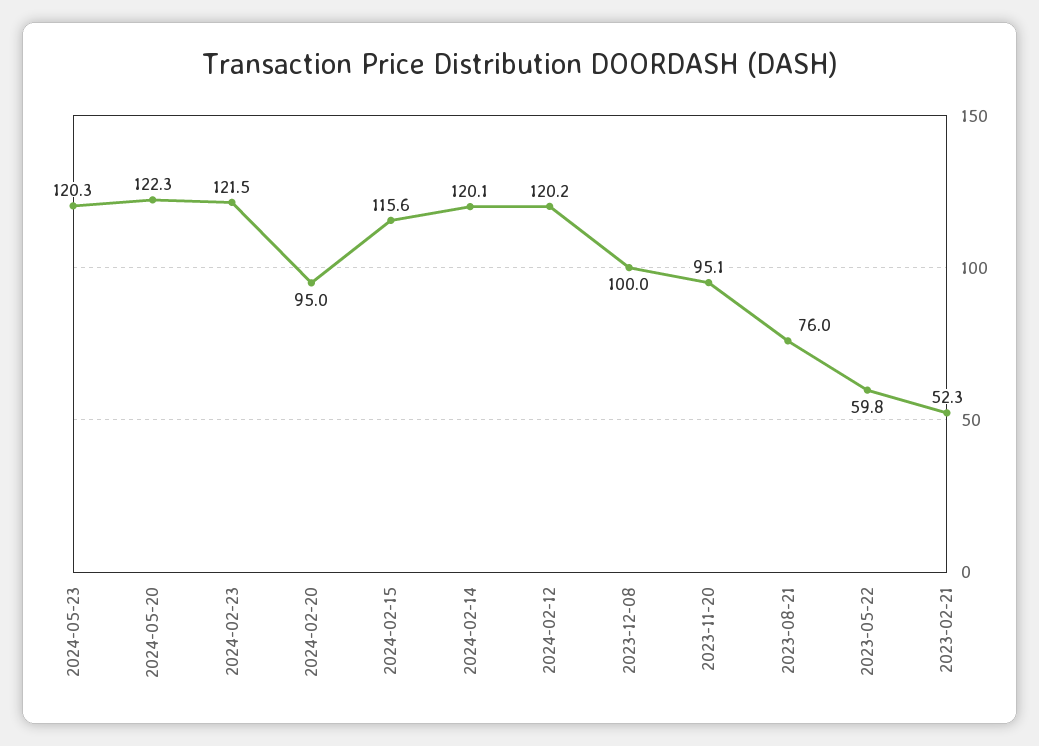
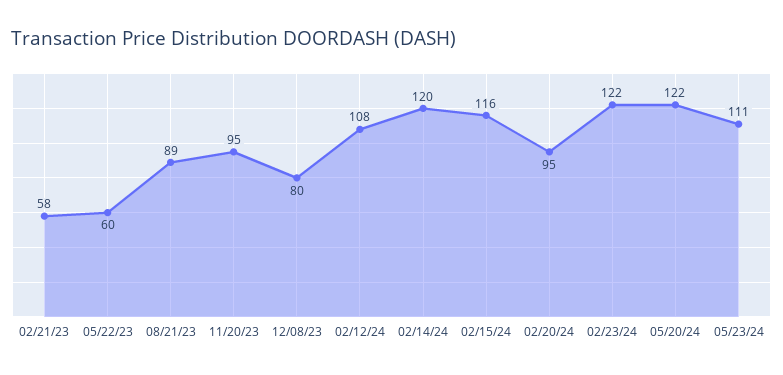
  {
-   "2024-05-23": 120.3,
+   "2024-05-23": 111,
    "2024-05-20": 122.3,
    "2024-02-23": 121.5,
    "2024-02-20": 95,
    "2024-02-15": 115.6,
    "2024-02-14": 120.1,
-   "2024-02-12": 120.2,
+   "2024-02-12": 108,
-   "2023-12-08": 100,
+   "2023-12-08": 80,
    "2023-11-20": 95.1,
-   "2023-08-21": 76,
+   "2023-08-21": 89,
    "2023-05-22": 59.8,
-   "2023-02-21": 52.3
+   "2023-02-21": 58
  }

